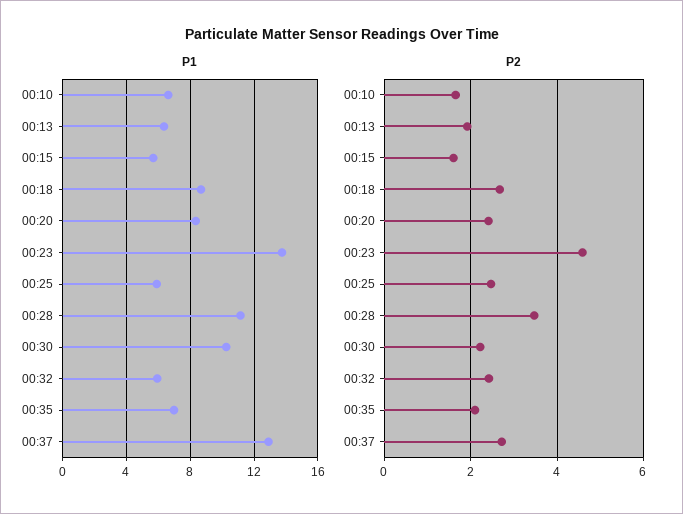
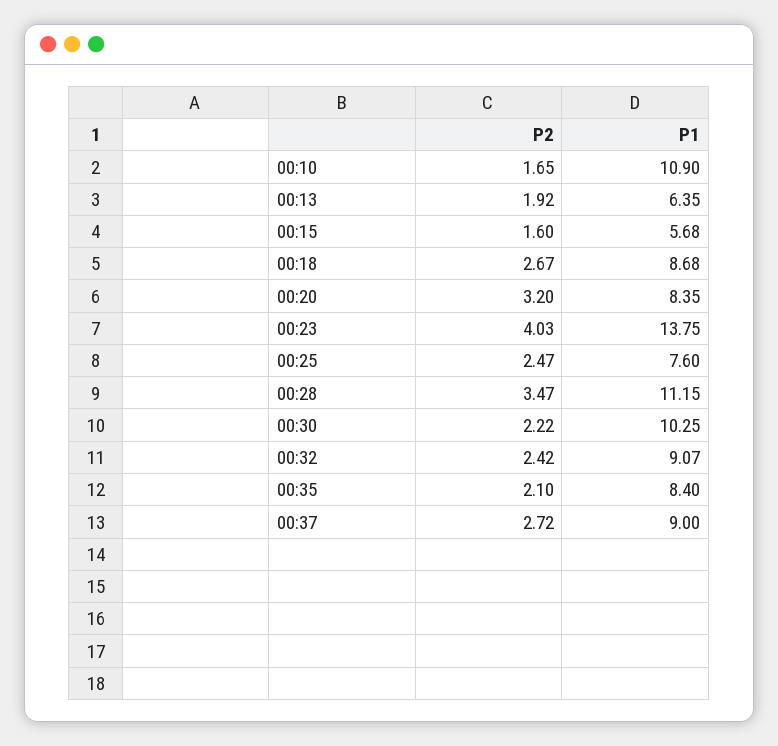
  {
    "P1": {
-     "00:10": 6.5,
+     "00:10": 10.9,
      "00:13": 6.35,
      "00:15": 5.68,
      "00:18": 8.68,
      "00:20": 8.35,
      "00:23": 13.75,
-     "00:25": 6,
+     "00:25": 7.6,
      "00:28": 11.15,
      "00:30": 10.25,
-     "00:32": 6,
+     "00:32": 9.07,
-     "00:35": 7,
+     "00:35": 8.4,
-     "00:37": 13
+     "00:37": 9
    },
    "P2": {
      "00:10": 1.65,
      "00:13": 1.92,
      "00:15": 1.6,
      "00:18": 2.67,
-     "00:20": 2.4,
+     "00:20": 3.2,
-     "00:23": 4.6,
+     "00:23": 4.03,
      "00:25": 2.47,
      "00:28": 3.47,
      "00:30": 2.22,
      "00:32": 2.42,
      "00:35": 2.1,
      "00:37": 2.72
    }
  }

